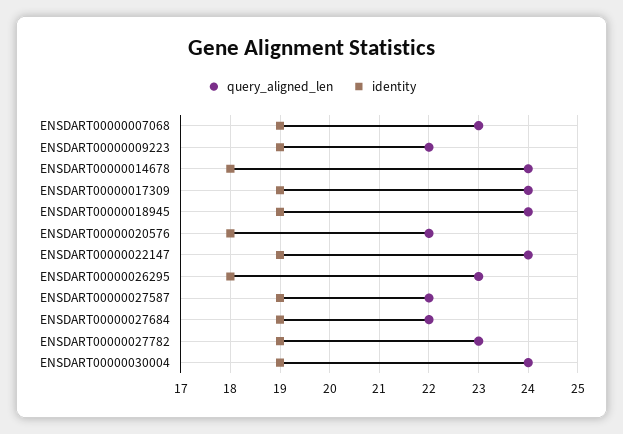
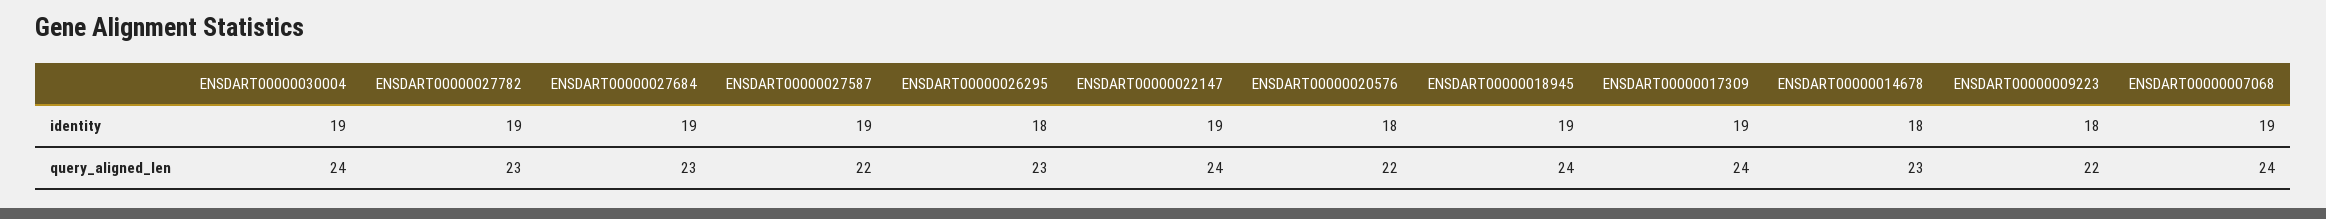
  {
    "query_aligned_len": {
-     "ENSDART00000007068": 23,
+     "ENSDART00000007068": 24,
      "ENSDART00000009223": 22,
-     "ENSDART00000014678": 24,
+     "ENSDART00000014678": 23,
      "ENSDART00000017309": 24,
      "ENSDART00000018945": 24,
      "ENSDART00000020576": 22,
      "ENSDART00000022147": 24,
      "ENSDART00000026295": 23,
      "ENSDART00000027587": 22,
-     "ENSDART00000027684": 22,
+     "ENSDART00000027684": 23,
      "ENSDART00000027782": 23,
      "ENSDART00000030004": 24
    },
    "identity": {
      "ENSDART00000007068": 19,
-     "ENSDART00000009223": 19,
+     "ENSDART00000009223": 18,
      "ENSDART00000014678": 18,
      "ENSDART00000017309": 19,
      "ENSDART00000018945": 19,
      "ENSDART00000020576": 18,
      "ENSDART00000022147": 19,
      "ENSDART00000026295": 18,
      "ENSDART00000027587": 19,
      "ENSDART00000027684": 19,
      "ENSDART00000027782": 19,
      "ENSDART00000030004": 19
    }
  }

